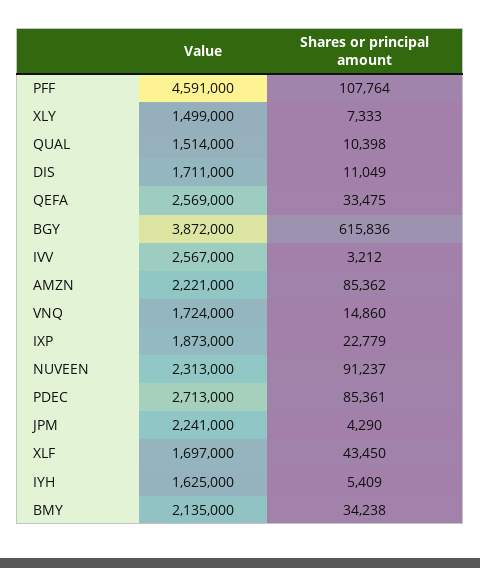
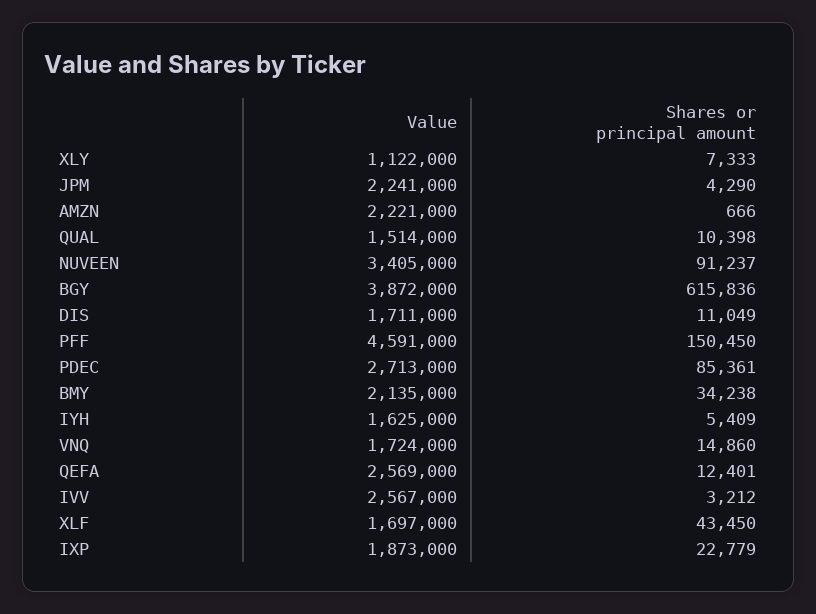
  {
    "Value": {
      "PFF": 4591000,
-     "XLY": 1499000,
+     "XLY": 1122000,
      "QUAL": 1514000,
      "DIS": 1711000,
      "QEFA": 2569000,
      "BGY": 3872000,
      "IVV": 2567000,
      "AMZN": 2221000,
      "VNQ": 1724000,
      "IXP": 1873000,
-     "NUVEEN": 2313000,
+     "NUVEEN": 3405000,
      "PDEC": 2713000,
      "JPM": 2241000,
      "XLF": 1697000,
      "IYH": 1625000,
      "BMY": 2135000
    },
    "Shares or principal amount": {
-     "PFF": 107764,
+     "PFF": 150450,
      "XLY": 7333,
      "QUAL": 10398,
      "DIS": 11049,
-     "QEFA": 33475,
+     "QEFA": 12401,
      "BGY": 615836,
      "IVV": 3212,
-     "AMZN": 85362,
+     "AMZN": 666,
      "VNQ": 14860,
      "IXP": 22779,
      "NUVEEN": 91237,
      "PDEC": 85361,
      "JPM": 4290,
      "XLF": 43450,
      "IYH": 5409,
      "BMY": 34238
    }
  }

